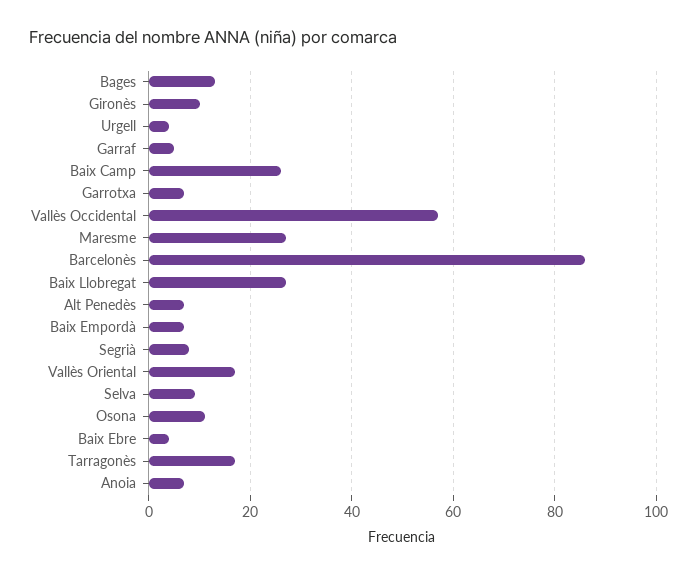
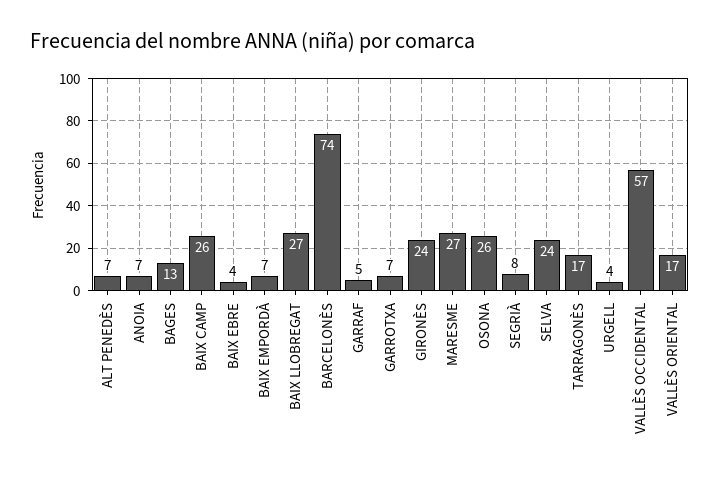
  {
    "Bages": 13,
-   "Gironès": 10,
+   "Gironès": 24,
    "Urgell": 4,
    "Garraf": 5,
    "Baix Camp": 26,
    "Garrotxa": 7,
    "Vallès Occidental": 57,
    "Maresme": 27,
-   "Barcelonès": 85,
+   "Barcelonès": 74,
    "Baix Llobregat": 27,
    "Alt Penedès": 7,
    "Baix Empordà": 7,
    "Segrià": 8,
    "Vallès Oriental": 17,
-   "Selva": 10,
+   "Selva": 24,
-   "Osona": 10,
+   "Osona": 26,
    "Baix Ebre": 4,
    "Tarragonès": 17,
    "Anoia": 7
  }

